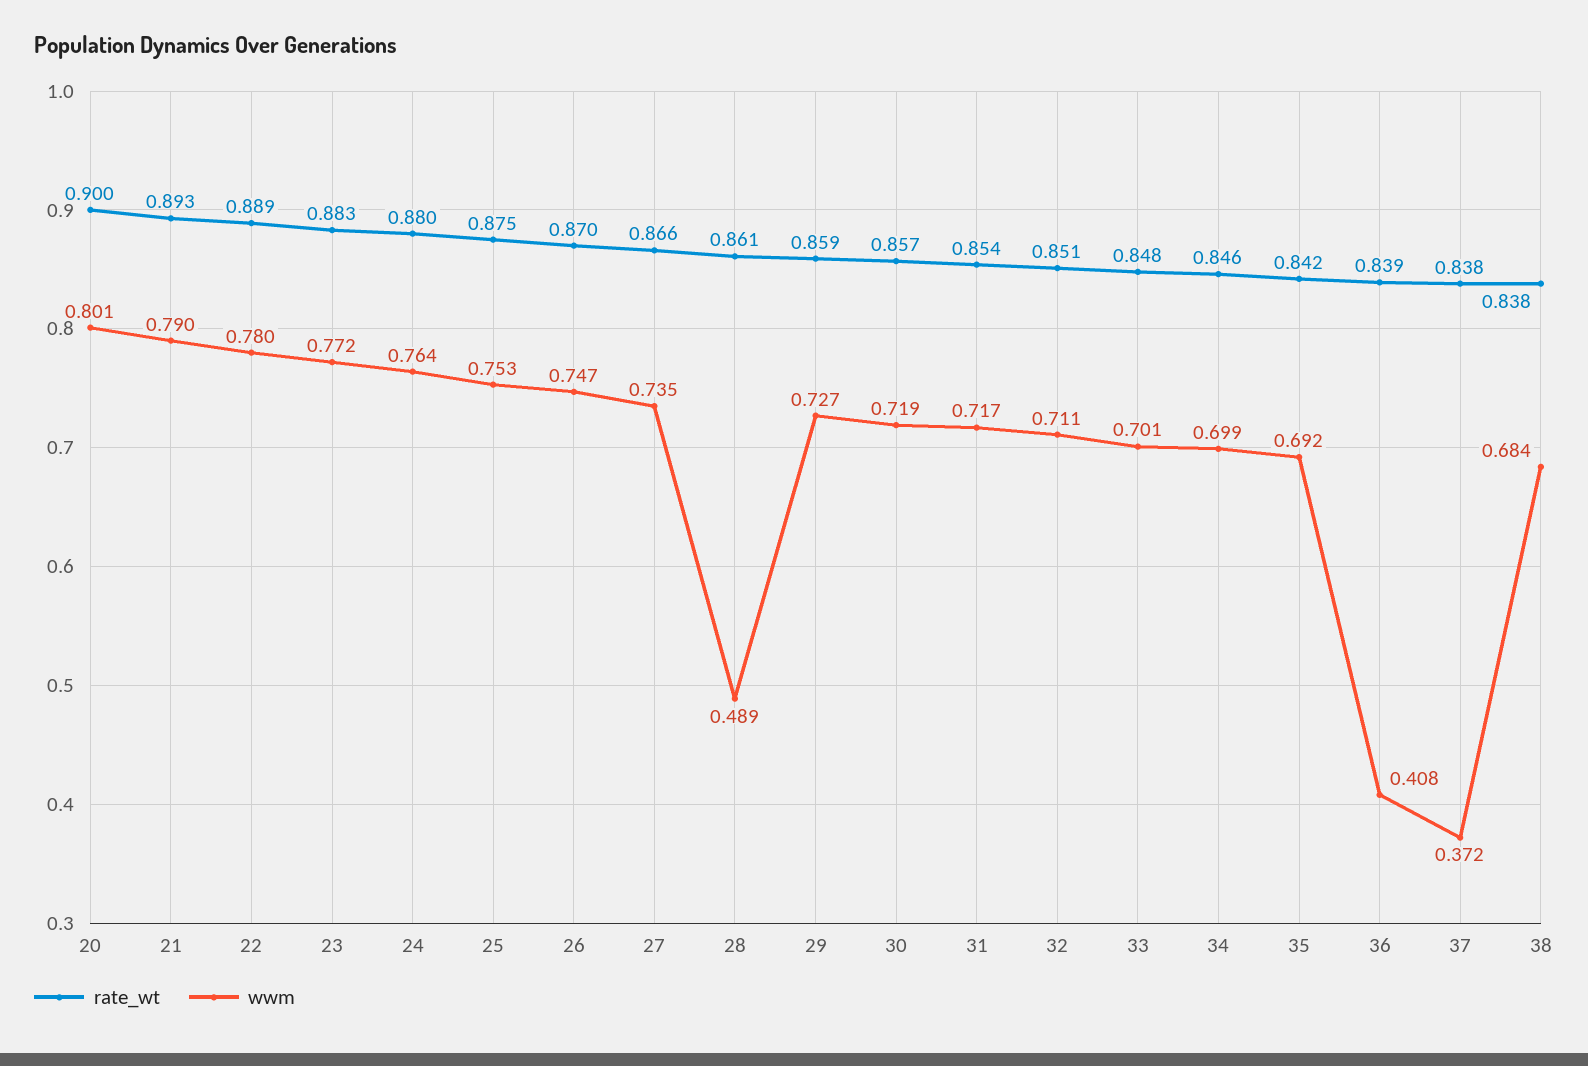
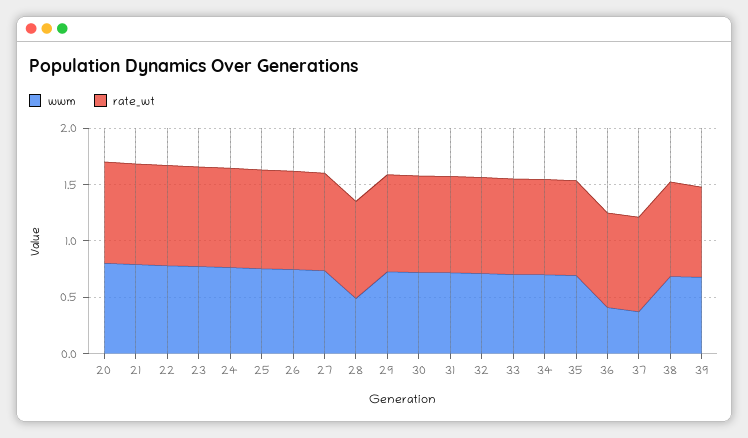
  {
    "rate_wt": {
      "20": 0.9,
      "21": 0.893,
      "22": 0.889,
      "23": 0.883,
      "24": 0.88,
      "25": 0.875,
      "26": 0.87,
      "27": 0.866,
      "28": 0.861,
      "29": 0.859,
      "30": 0.857,
      "31": 0.854,
      "32": 0.851,
      "33": 0.848,
      "34": 0.846,
      "35": 0.842,
      "36": 0.839,
      "37": 0.838,
-     "38": 0.838
+     "38": 0.838,
+     "39": 0.8
    },
    "wwm": {
      "20": 0.801,
      "21": 0.79,
      "22": 0.78,
      "23": 0.772,
      "24": 0.764,
      "25": 0.753,
      "26": 0.747,
      "27": 0.735,
      "28": 0.489,
      "29": 0.727,
      "30": 0.719,
      "31": 0.717,
      "32": 0.711,
      "33": 0.701,
      "34": 0.699,
      "35": 0.692,
      "36": 0.408,
      "37": 0.372,
-     "38": 0.684
+     "38": 0.684,
+     "39": 0.7
    }
  }

